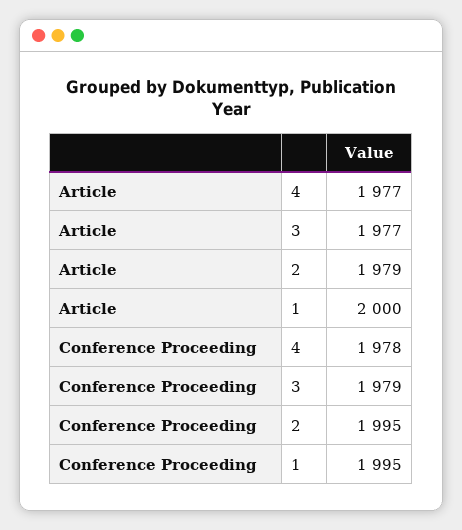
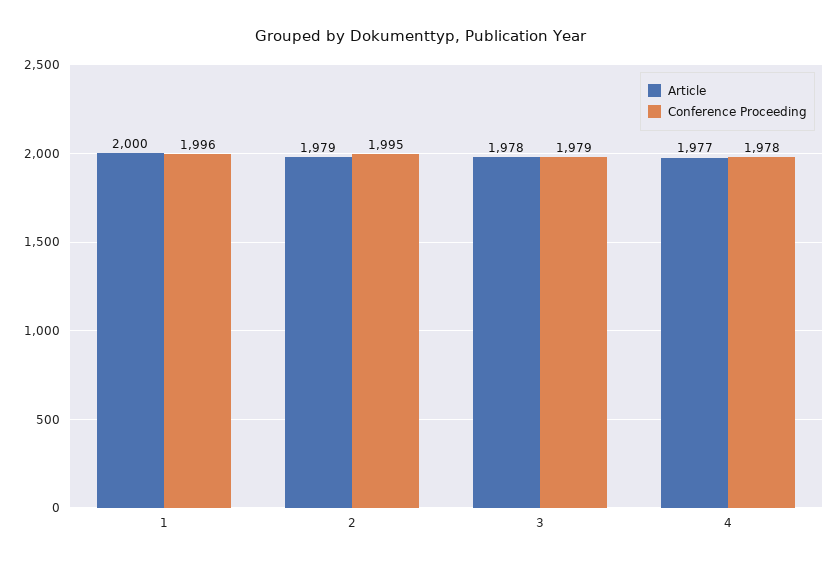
  {
    "Article": {
      "4": 1977,
-     "3": 1977,
+     "3": 1978,
      "2": 1979,
      "1": 2000
    },
    "Conference Proceeding": {
      "4": 1978,
      "3": 1979,
      "2": 1995,
-     "1": 1995
+     "1": 1996
    }
  }

